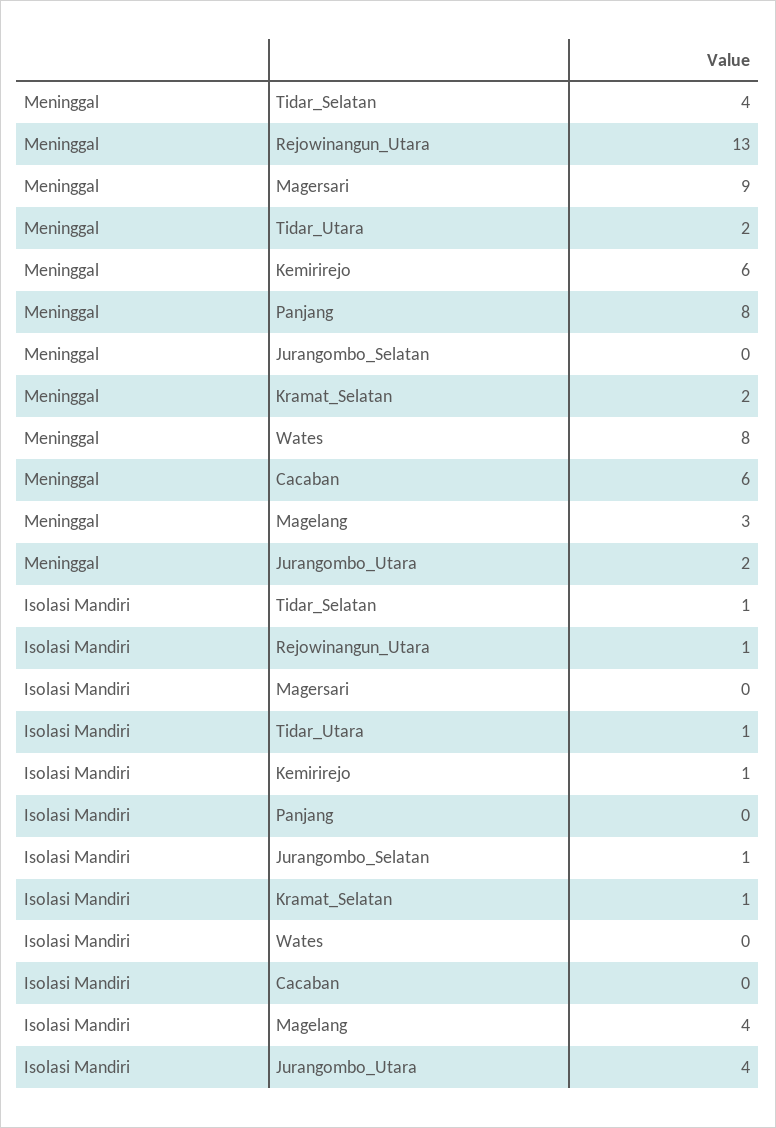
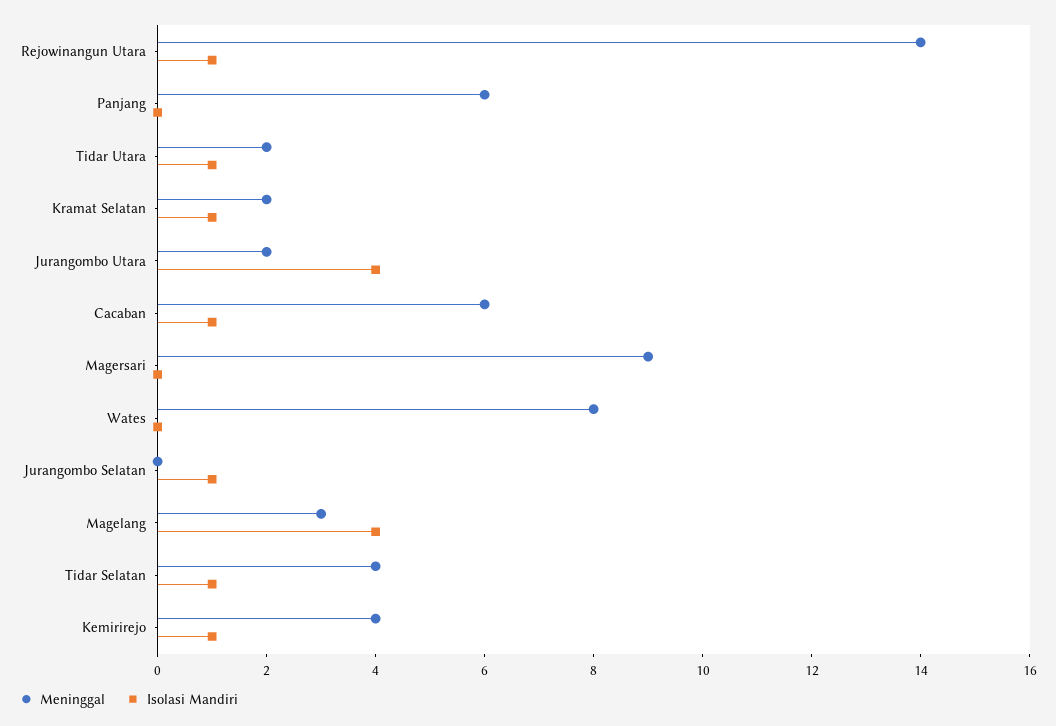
  {
    "Meninggal": {
      "Tidar_Selatan": 4,
-     "Rejowinangun_Utara": 13,
+     "Rejowinangun_Utara": 14,
      "Magersari": 9,
      "Tidar_Utara": 2,
-     "Kemirirejo": 6,
+     "Kemirirejo": 4,
-     "Panjang": 8,
+     "Panjang": 6,
      "Jurangombo_Selatan": 0,
      "Kramat_Selatan": 2,
      "Wates": 8,
      "Cacaban": 6,
      "Magelang": 3,
      "Jurangombo_Utara": 2
    },
    "Isolasi Mandiri": {
      "Tidar_Selatan": 1,
      "Rejowinangun_Utara": 1,
      "Magersari": 0,
      "Tidar_Utara": 1,
      "Kemirirejo": 1,
      "Panjang": 0,
      "Jurangombo_Selatan": 1,
      "Kramat_Selatan": 1,
      "Wates": 0,
-     "Cacaban": 0,
+     "Cacaban": 1,
      "Magelang": 4,
      "Jurangombo_Utara": 4
    }
  }

